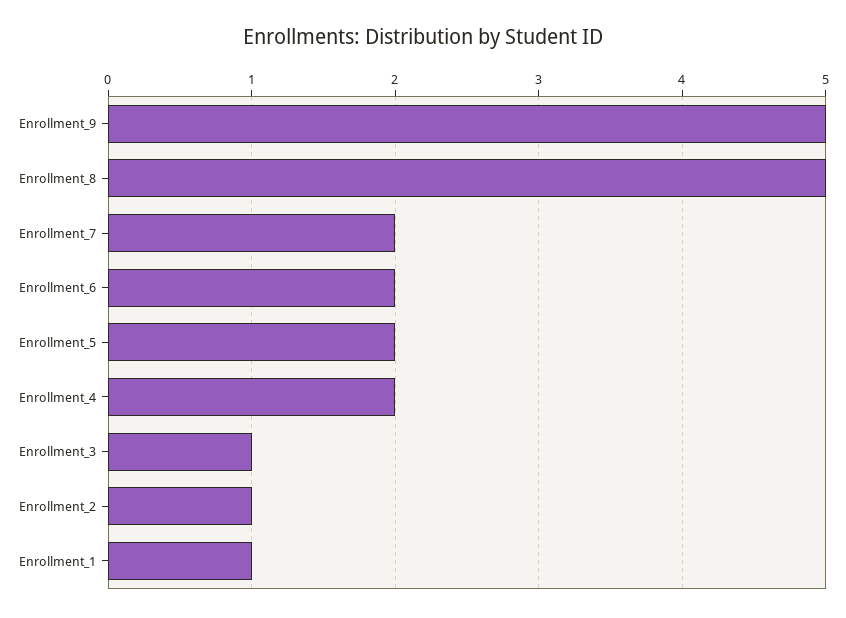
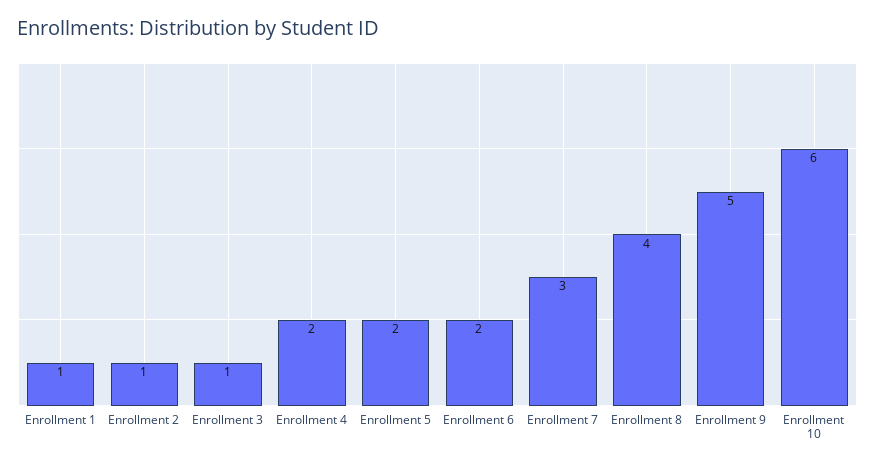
  {
    "Enrollment_9": 5,
-   "Enrollment_8": 5,
+   "Enrollment_8": 4,
-   "Enrollment_7": 2,
+   "Enrollment_7": 3,
    "Enrollment_6": 2,
    "Enrollment_5": 2,
    "Enrollment_4": 2,
    "Enrollment_3": 1,
    "Enrollment_2": 1,
-   "Enrollment_1": 1
+   "Enrollment_1": 1,
+   "Enrollment 10": 6
  }

